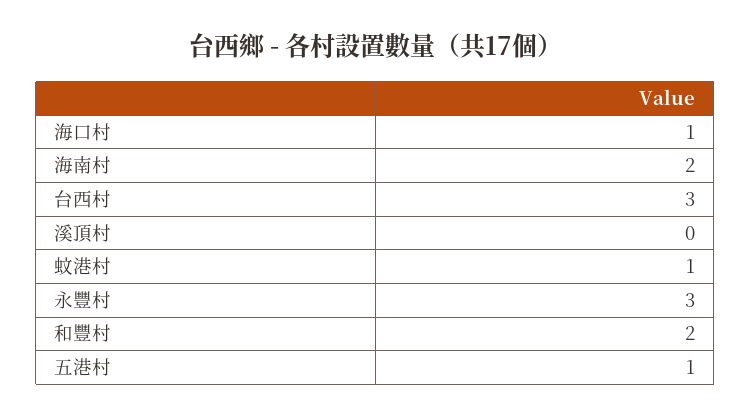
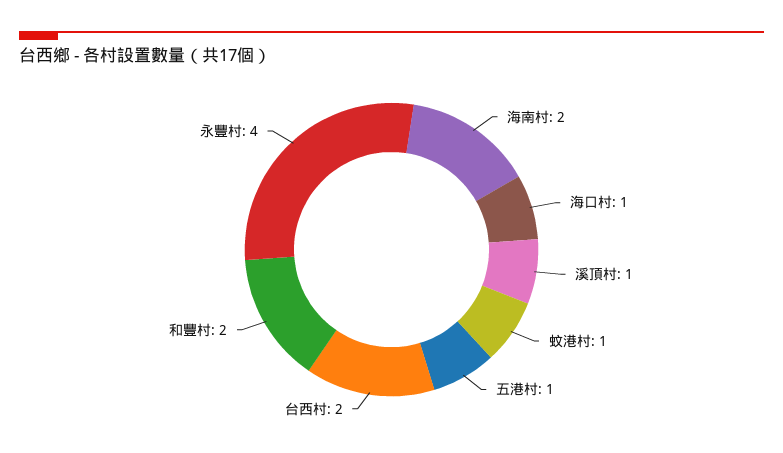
  {
    "海口村": 1,
    "海南村": 2,
-   "台西村": 3,
+   "台西村": 2,
-   "溪頂村": 0,
+   "溪頂村": 1,
    "蚊港村": 1,
-   "永豐村": 3,
+   "永豐村": 4,
    "和豐村": 2,
    "五港村": 1
  }

